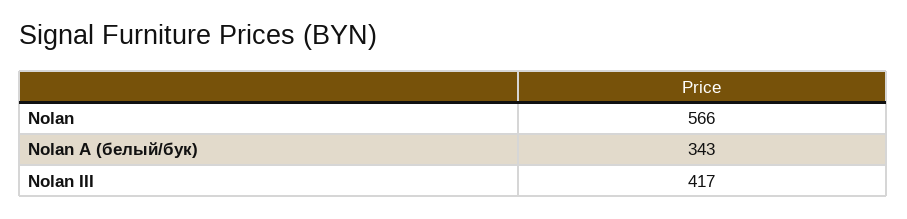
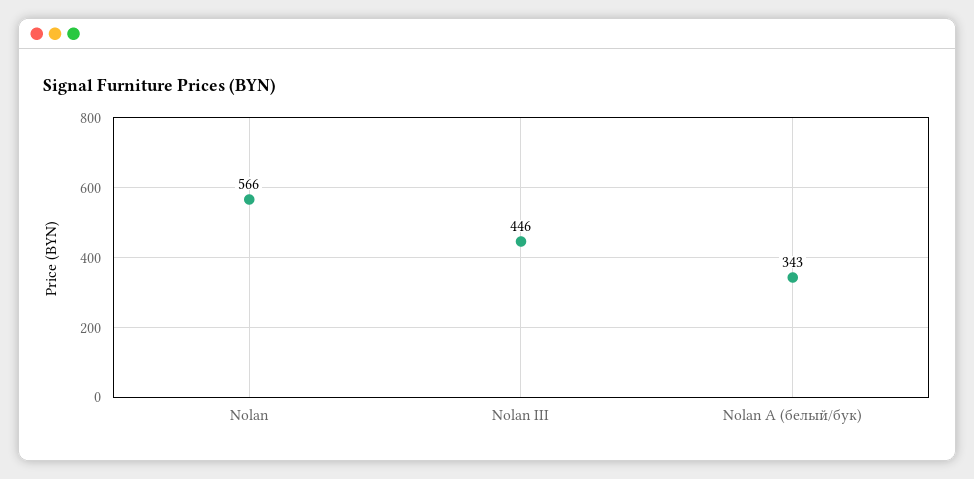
  {
    "Nolan": 566,
    "Nolan A (белый/бук)": 343,
-   "Nolan III": 417
+   "Nolan III": 446
  }

